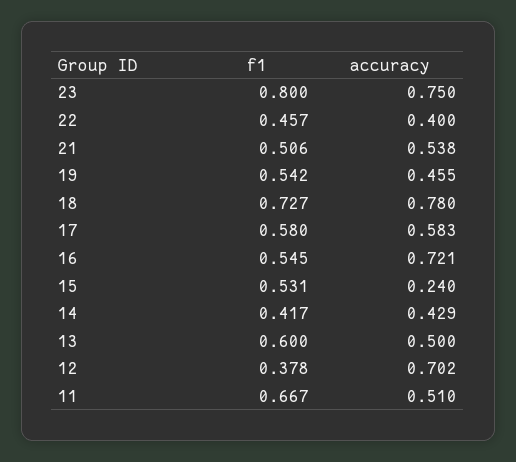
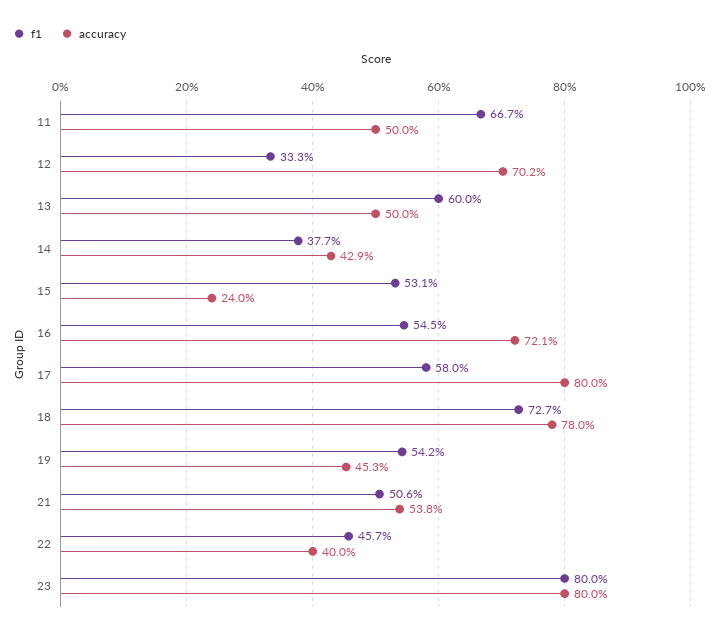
  {
    "f1": {
      "23": 0.8,
      "22": 0.457,
      "21": 0.506,
      "19": 0.542,
      "18": 0.727,
      "17": 0.58,
      "16": 0.545,
      "15": 0.531,
-     "14": 0.417,
+     "14": 0.377,
      "13": 0.6,
-     "12": 0.378,
+     "12": 0.333,
      "11": 0.667
    },
    "accuracy": {
-     "23": 0.75,
+     "23": 0.8,
      "22": 0.4,
      "21": 0.538,
-     "19": 0.455,
+     "19": 0.453,
      "18": 0.78,
-     "17": 0.583,
+     "17": 0.8,
      "16": 0.721,
      "15": 0.24,
      "14": 0.429,
      "13": 0.5,
      "12": 0.702,
-     "11": 0.51
+     "11": 0.5
    }
  }

